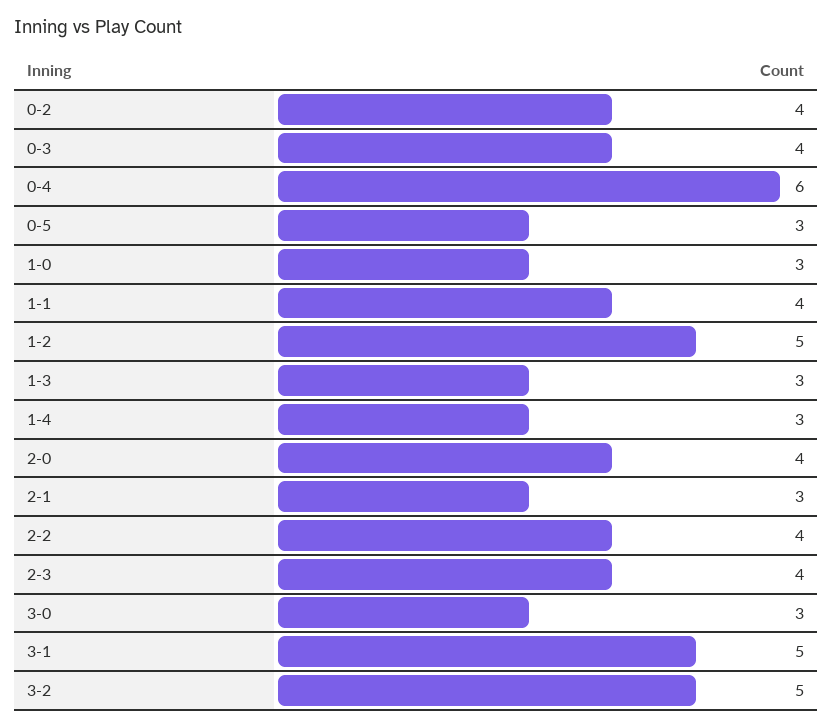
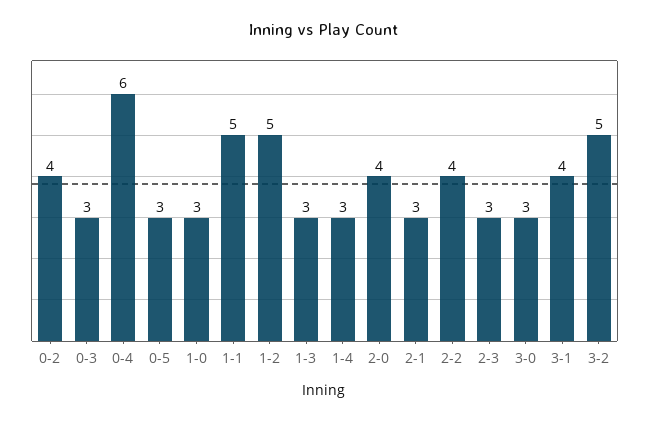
  {
    "0-2": 4,
-   "0-3": 4,
+   "0-3": 3,
    "0-4": 6,
    "0-5": 3,
    "1-0": 3,
-   "1-1": 4,
+   "1-1": 5,
    "1-2": 5,
    "1-3": 3,
    "1-4": 3,
    "2-0": 4,
    "2-1": 3,
    "2-2": 4,
-   "2-3": 4,
+   "2-3": 3,
    "3-0": 3,
-   "3-1": 5,
+   "3-1": 4,
    "3-2": 5
  }

